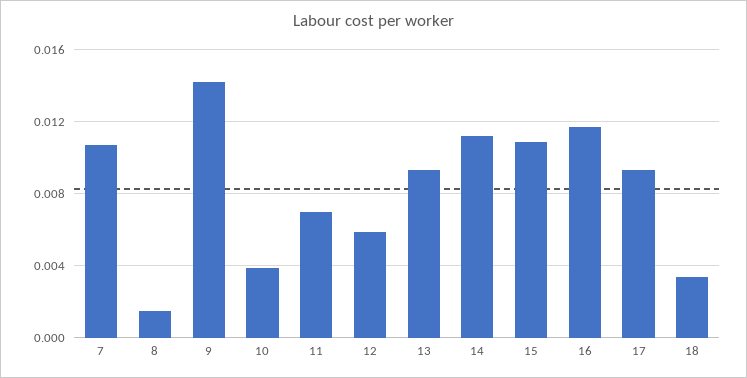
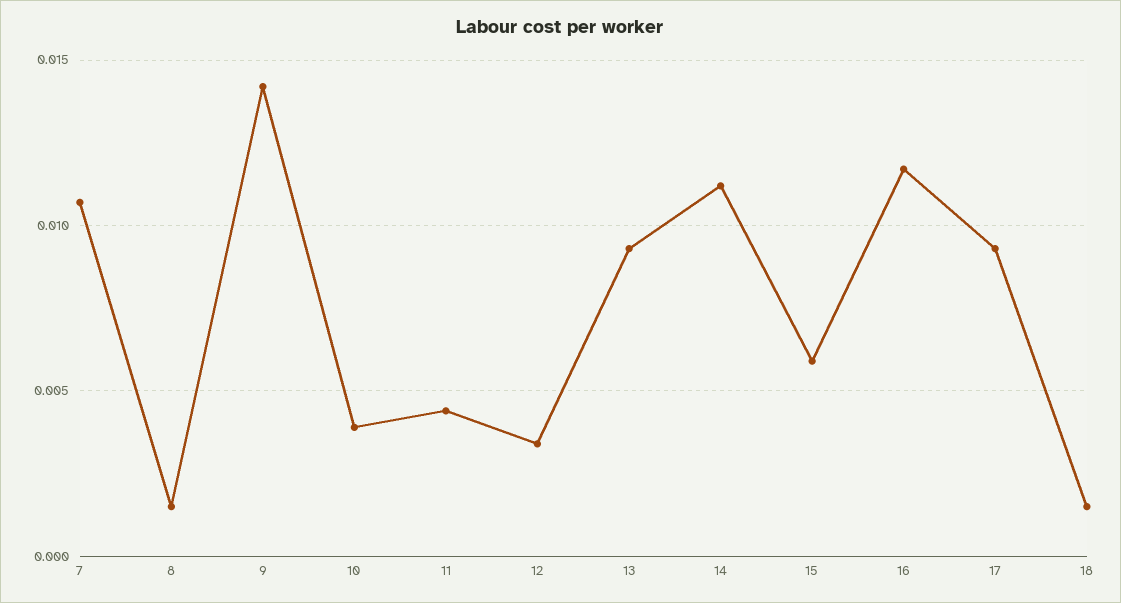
  {
    "7": 0.0105,
    "8": 0.0015,
    "9": 0.014,
    "10": 0.004,
-   "11": 0.007,
+   "11": 0.0045,
-   "12": 0.006,
+   "12": 0.0035,
    "13": 0.0095,
    "14": 0.011,
-   "15": 0.011,
+   "15": 0.006,
    "16": 0.0115,
    "17": 0.0095,
-   "18": 0.0035
+   "18": 0.0015
  }

